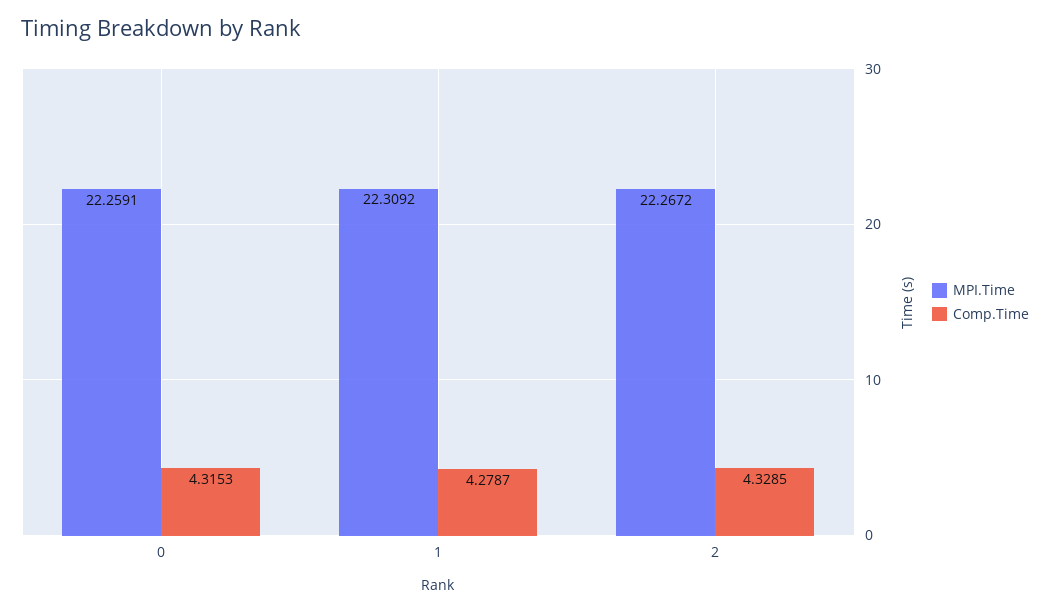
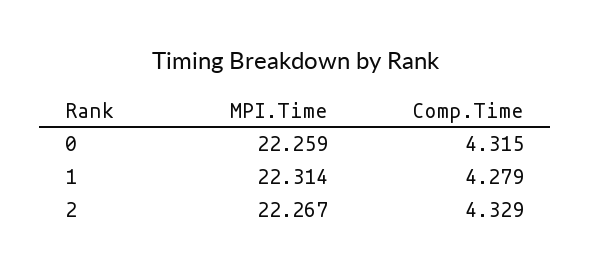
  {
    "MPI.Time": {
      "0": 22.2591,
-     "1": 22.3092,
+     "1": 22.314,
      "2": 22.2672
    },
    "Comp.Time": {
      "0": 4.3153,
      "1": 4.2787,
      "2": 4.3285
    }
  }

